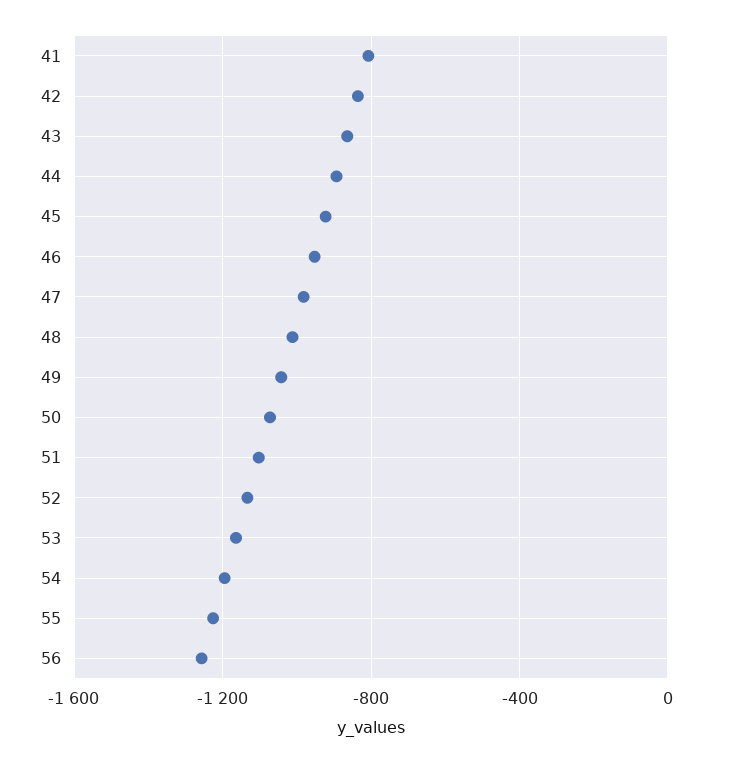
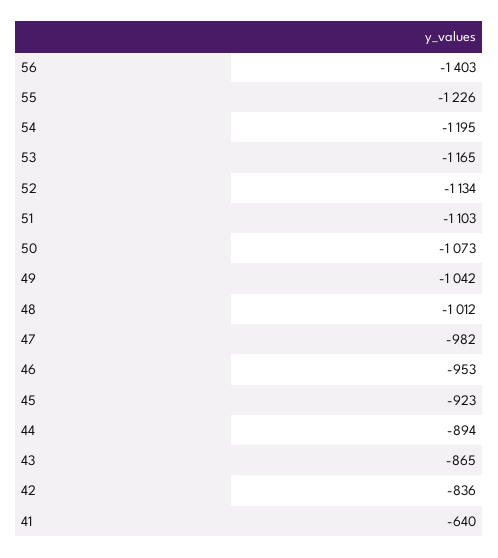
  {
-   "41": -800,
+   "41": -640,
    "42": -836,
    "43": -865,
    "44": -894,
    "45": -923,
    "46": -953,
    "47": -982,
    "48": -1012,
    "49": -1042,
    "50": -1073,
    "51": -1103,
    "52": -1134,
    "53": -1165,
    "54": -1195,
    "55": -1226,
-   "56": -1250
+   "56": -1403
  }

